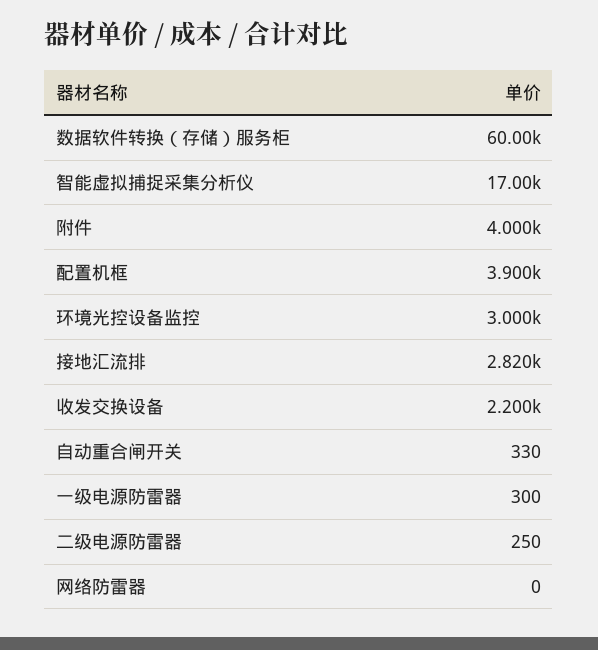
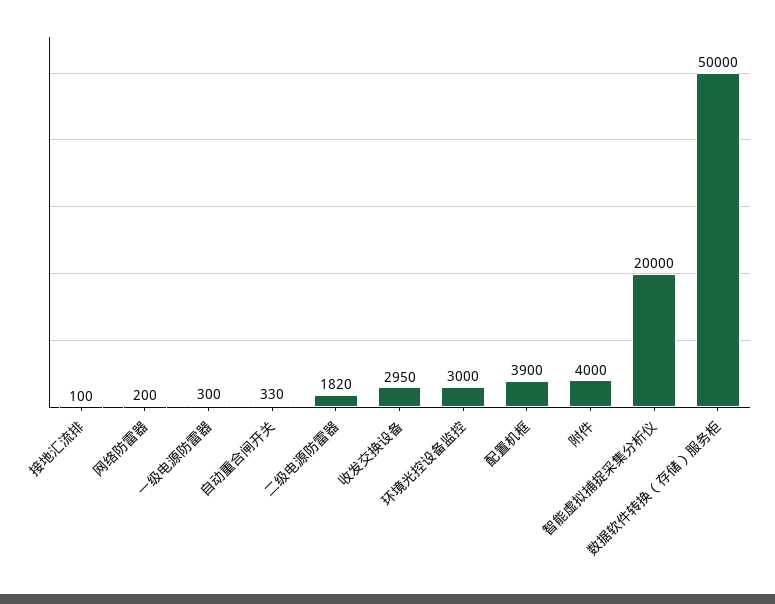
  {
-   "数据软件转换（存储）服务柜": 60000,
+   "数据软件转换（存储）服务柜": 50000,
-   "智能虚拟捕捉采集分析仪": 17000,
+   "智能虚拟捕捉采集分析仪": 20000,
    "附件": 4000,
    "配置机框": 3900,
    "环境光控设备监控": 3000,
-   "接地汇流排": 2820,
+   "接地汇流排": 100,
-   "收发交换设备": 2200,
+   "收发交换设备": 2950,
    "自动重合闸开关": 330,
    "一级电源防雷器": 300,
-   "二级电源防雷器": 250,
+   "二级电源防雷器": 1820,
-   "网络防雷器": 0
+   "网络防雷器": 200
  }

